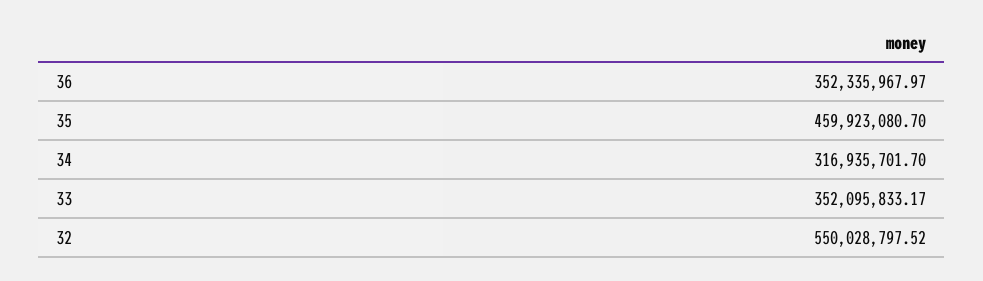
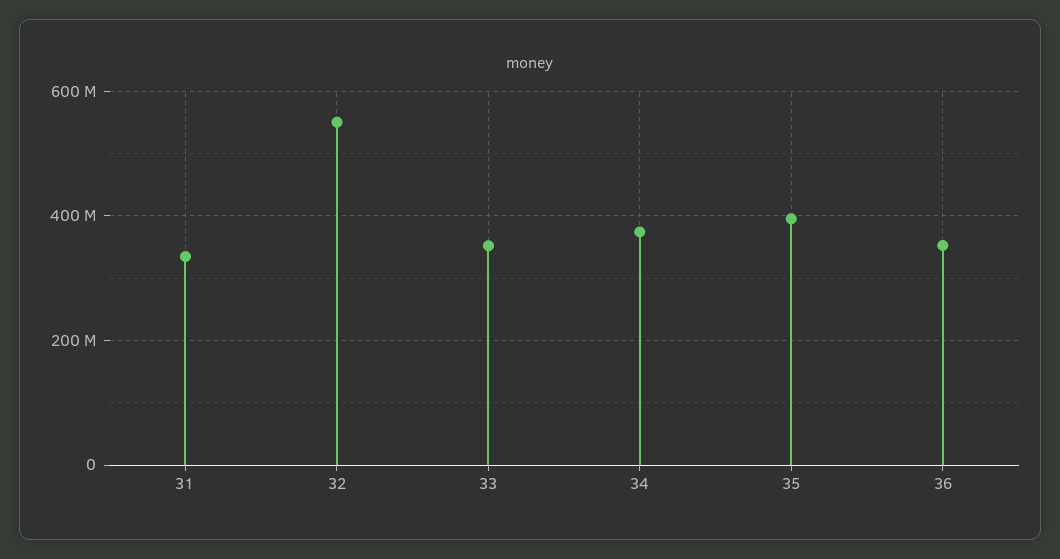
  {
    "36": 352335967.97,
-   "35": 459923080.7,
+   "35": 400000000,
-   "34": 316935701.7,
+   "34": 380000000,
    "33": 352095833.17,
-   "32": 550028797.52
+   "32": 550028797.52,
+   "31": 340000000
  }

